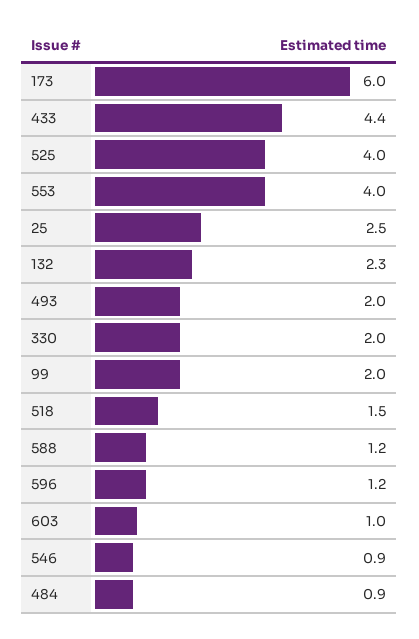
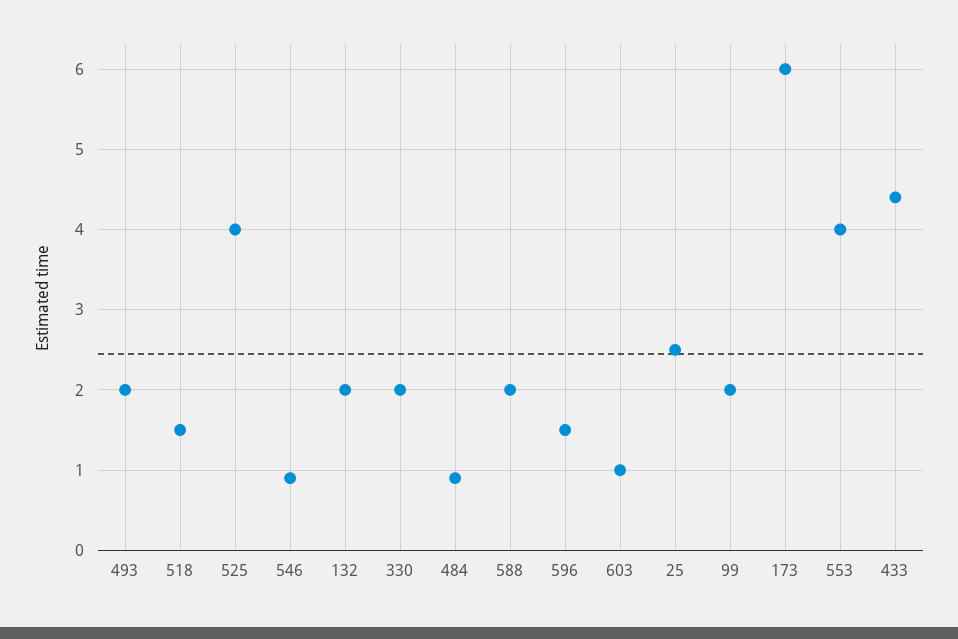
  {
    "173": 6,
    "433": 4.4,
    "525": 4,
    "553": 4,
    "25": 2.5,
-   "132": 2.3,
+   "132": 2,
    "493": 2,
    "330": 2,
    "99": 2,
    "518": 1.5,
-   "588": 1.2,
+   "588": 2,
-   "596": 1.2,
+   "596": 1.5,
    "603": 1,
    "546": 0.9,
    "484": 0.9
  }

